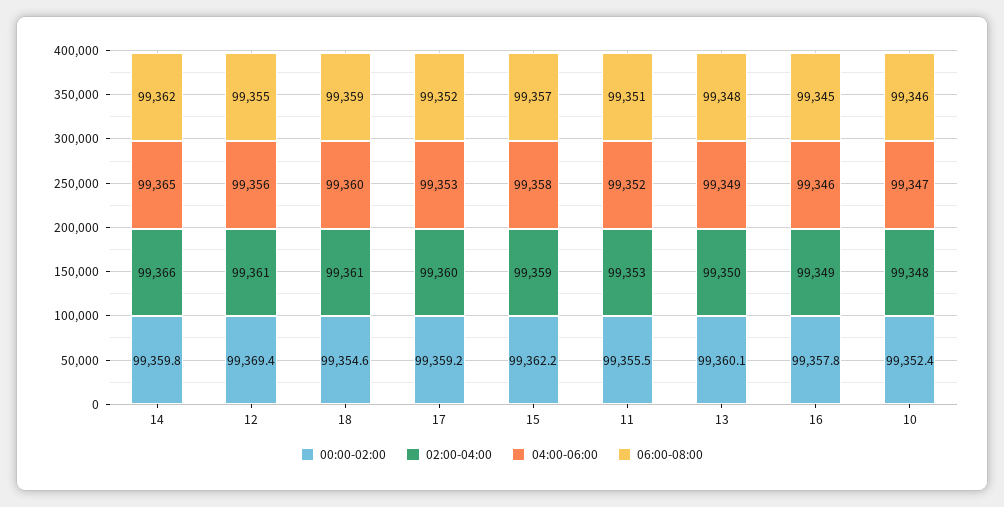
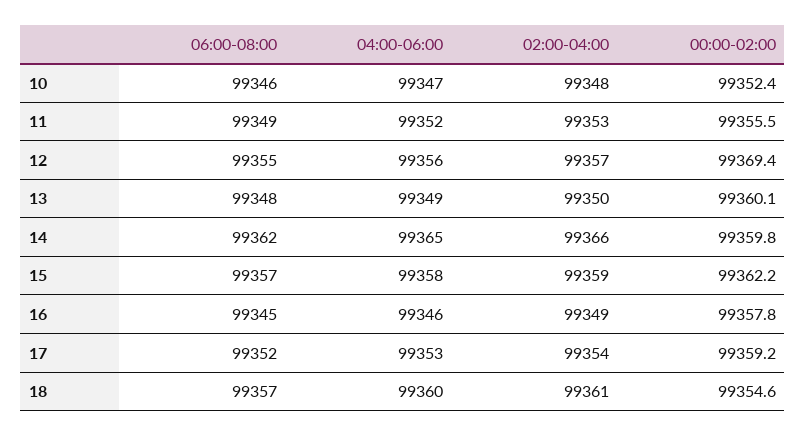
  {
    "00:00-02:00": {
      "14": 99359.8,
      "12": 99369.4,
      "18": 99354.6,
      "17": 99359.2,
      "15": 99362.2,
      "11": 99355.5,
      "13": 99360.1,
      "16": 99357.8,
      "10": 99352.4
    },
    "02:00-04:00": {
      "14": 99366,
-     "12": 99361,
+     "12": 99357,
      "18": 99361,
-     "17": 99360,
+     "17": 99354,
      "15": 99359,
      "11": 99353,
      "13": 99350,
      "16": 99349,
      "10": 99348
    },
    "04:00-06:00": {
      "14": 99365,
      "12": 99356,
      "18": 99360,
      "17": 99353,
      "15": 99358,
      "11": 99352,
      "13": 99349,
      "16": 99346,
      "10": 99347
    },
    "06:00-08:00": {
      "14": 99362,
      "12": 99355,
-     "18": 99359,
+     "18": 99357,
      "17": 99352,
      "15": 99357,
-     "11": 99351,
+     "11": 99349,
      "13": 99348,
      "16": 99345,
      "10": 99346
    }
  }

